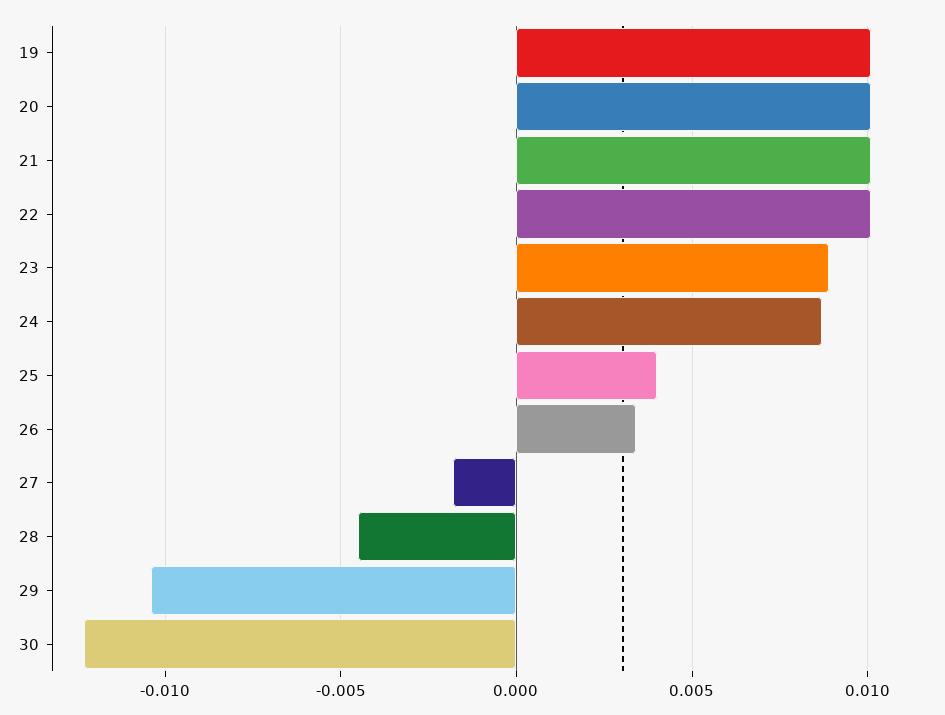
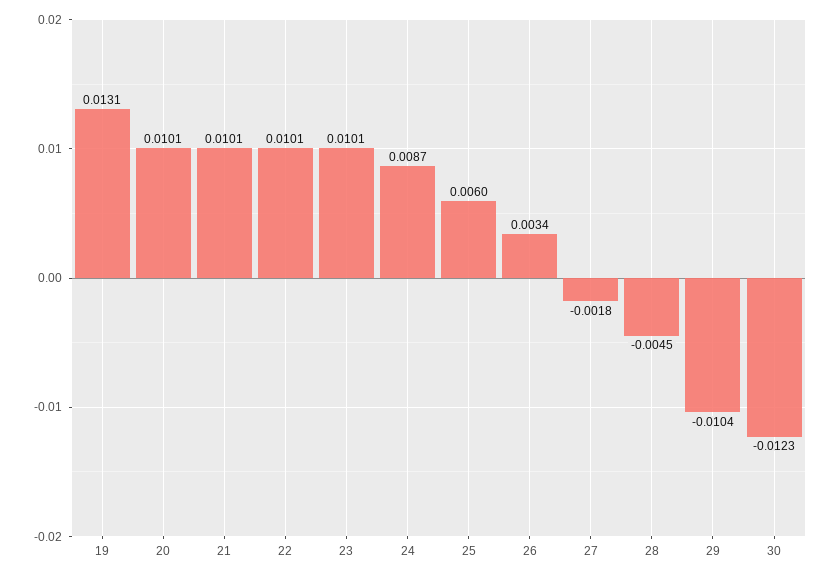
  {
-   "19": 0.01,
+   "19": 0.0131,
    "20": 0.0101,
    "21": 0.0101,
    "22": 0.0101,
-   "23": 0.009,
+   "23": 0.0101,
    "24": 0.0087,
-   "25": 0.004,
+   "25": 0.006,
    "26": 0.0034,
    "27": -0.0018,
    "28": -0.0045,
    "29": -0.0104,
    "30": -0.0123
  }

